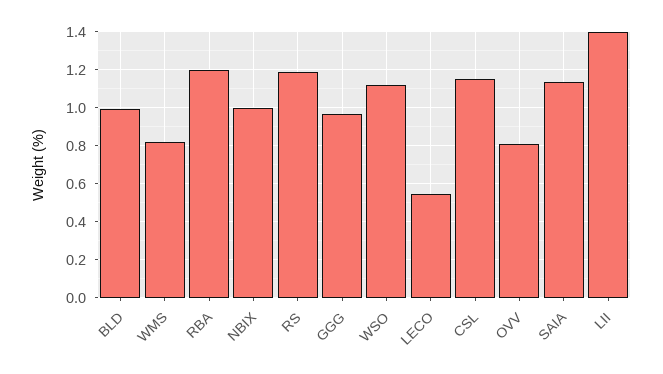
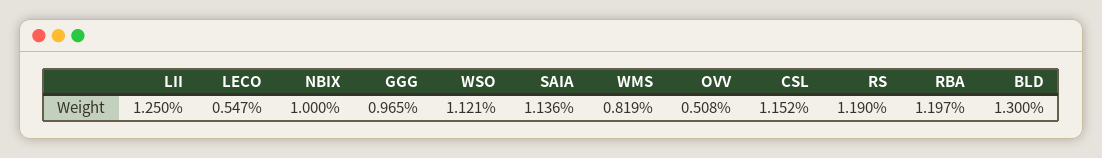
  {
-   "BLD": 1,
+   "BLD": 1.3,
    "WMS": 0.819,
    "RBA": 1.197,
    "NBIX": 1,
    "RS": 1.19,
    "GGG": 0.965,
    "WSO": 1.121,
    "LECO": 0.547,
    "CSL": 1.152,
-   "OVV": 0.8,
+   "OVV": 0.508,
    "SAIA": 1.136,
-   "LII": 1.4
+   "LII": 1.25
  }

